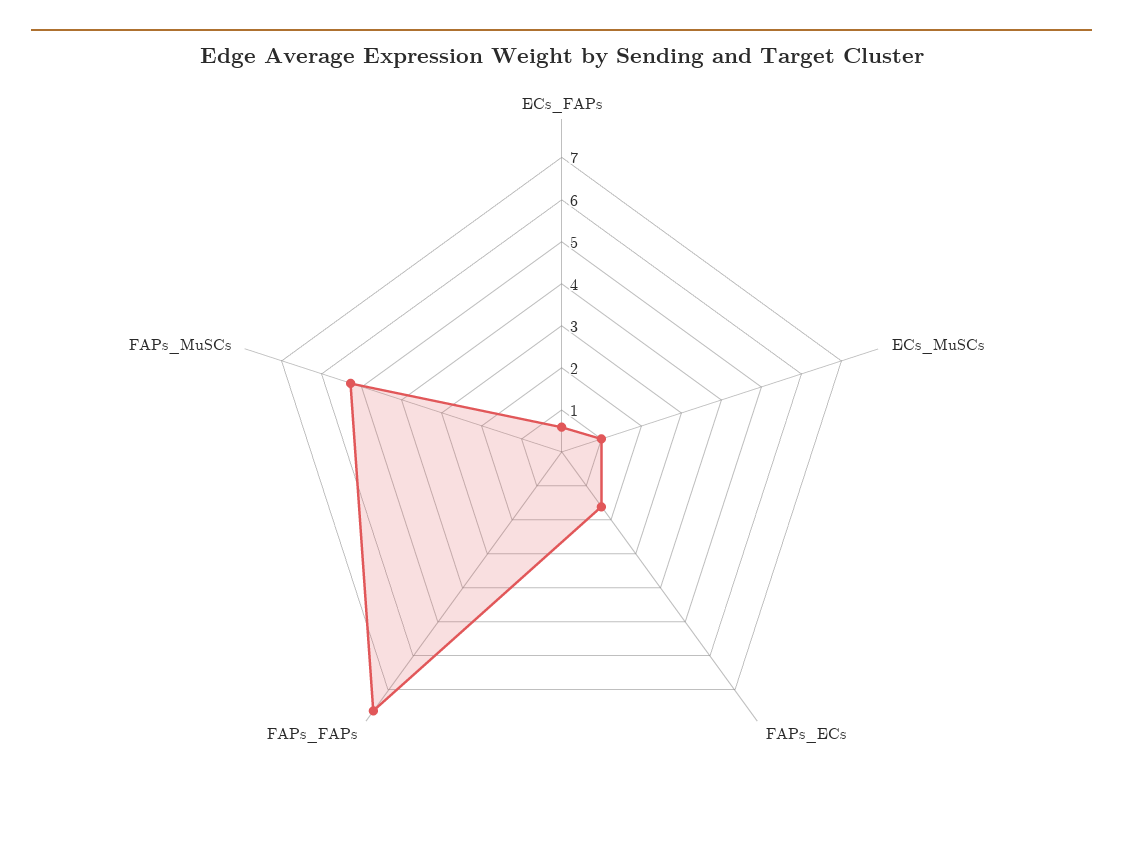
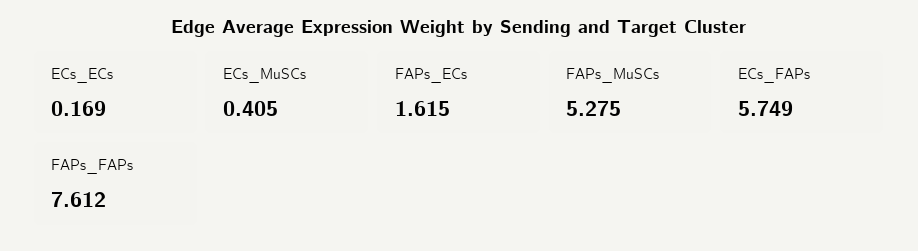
  {
-   "ECs_FAPs": 0.6,
+   "ECs_FAPs": 5.749,
-   "ECs_MuSCs": 1,
+   "ECs_MuSCs": 0.405,
    "FAPs_ECs": 1.615,
    "FAPs_FAPs": 7.612,
-   "FAPs_MuSCs": 5.275
+   "FAPs_MuSCs": 5.275,
+   "ECs_ECs": 0.169
  }

